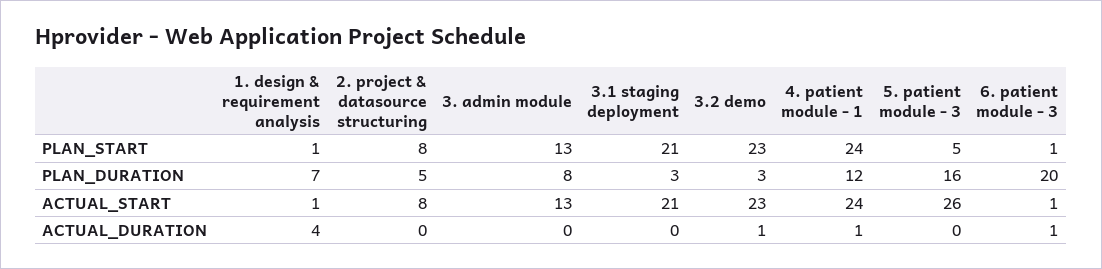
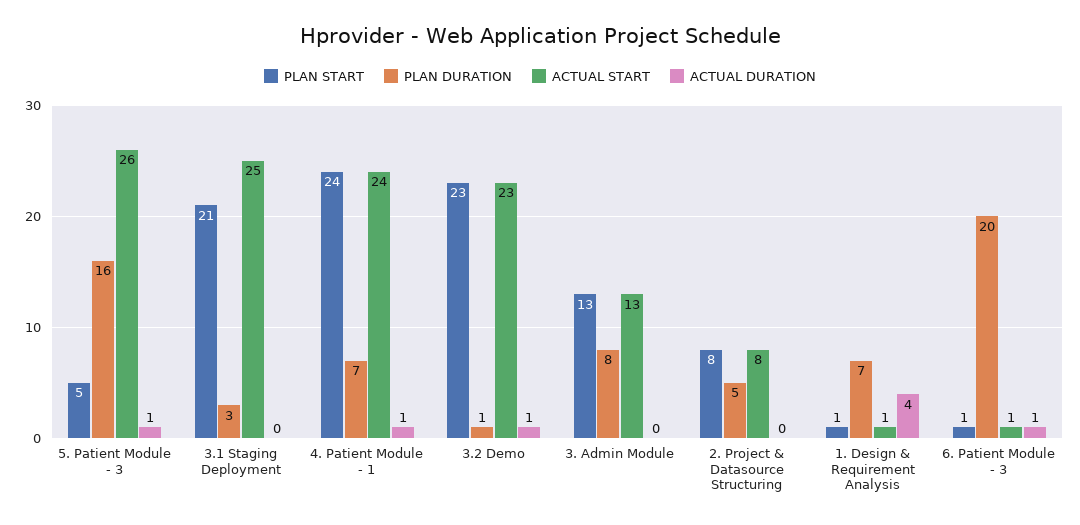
  {
    "PLAN_START": {
      "1. design & requirement analysis": 1,
      "2. project & datasource structuring": 8,
      "3. admin module": 13,
      "3.1 staging deployment": 21,
      "3.2 demo": 23,
      "4. patient module - 1": 24,
      "5. patient module - 3": 5,
      "6. patient module - 3": 1
    },
    "PLAN_DURATION": {
      "1. design & requirement analysis": 7,
      "2. project & datasource structuring": 5,
      "3. admin module": 8,
      "3.1 staging deployment": 3,
-     "3.2 demo": 3,
+     "3.2 demo": 1,
-     "4. patient module - 1": 12,
+     "4. patient module - 1": 7,
      "5. patient module - 3": 16,
      "6. patient module - 3": 20
    },
    "ACTUAL_START": {
      "1. design & requirement analysis": 1,
      "2. project & datasource structuring": 8,
      "3. admin module": 13,
-     "3.1 staging deployment": 21,
+     "3.1 staging deployment": 25,
      "3.2 demo": 23,
      "4. patient module - 1": 24,
      "5. patient module - 3": 26,
      "6. patient module - 3": 1
    },
    "ACTUAL_DURATION": {
      "1. design & requirement analysis": 4,
      "2. project & datasource structuring": 0,
      "3. admin module": 0,
      "3.1 staging deployment": 0,
      "3.2 demo": 1,
      "4. patient module - 1": 1,
-     "5. patient module - 3": 0,
+     "5. patient module - 3": 1,
      "6. patient module - 3": 1
    }
  }

